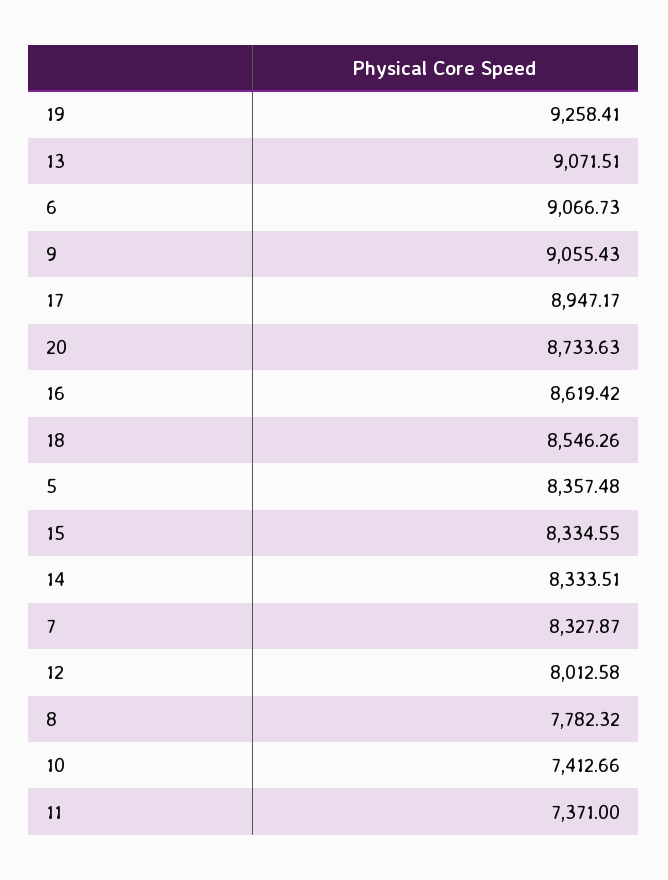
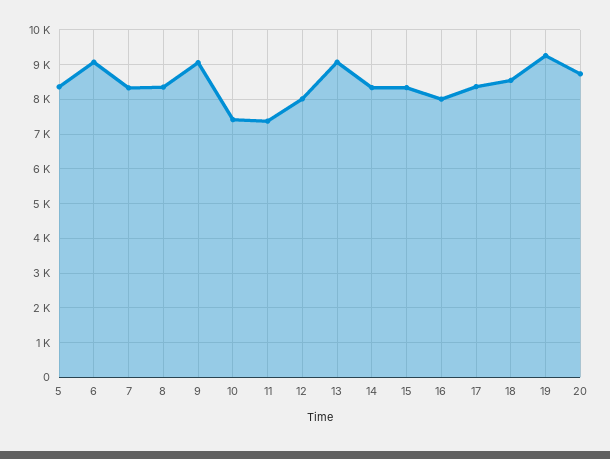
  {
    "19": 9258.41,
    "13": 9071.51,
    "6": 9066.73,
    "9": 9055.43,
-   "17": 8947.17,
+   "17": 8400,
    "20": 8733.63,
-   "16": 8619.42,
+   "16": 8000,
    "18": 8546.26,
    "5": 8357.48,
    "15": 8334.55,
    "14": 8333.51,
    "7": 8327.87,
    "12": 8012.58,
-   "8": 7782.32,
+   "8": 8400,
    "10": 7412.66,
    "11": 7371
  }

